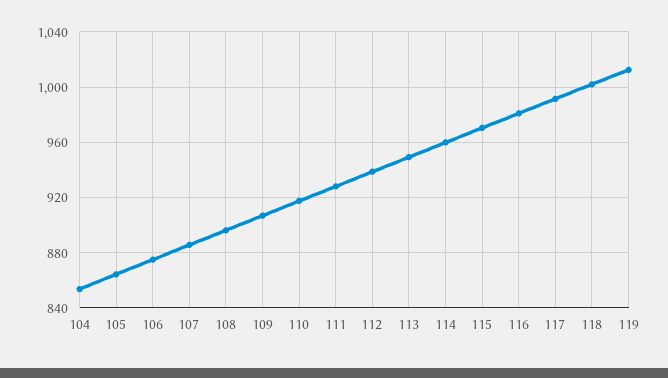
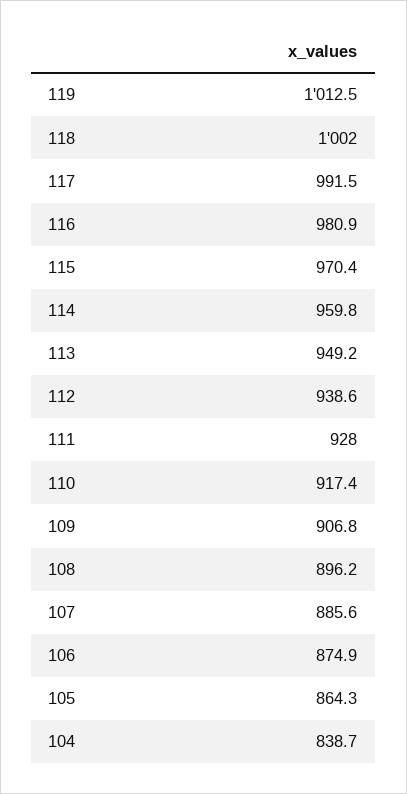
  {
-   "104": 855,
+   "104": 838.7,
    "105": 864.3,
    "106": 874.9,
    "107": 885.6,
    "108": 896.2,
    "109": 906.8,
    "110": 917.4,
    "111": 928,
    "112": 938.6,
    "113": 949.2,
    "114": 959.8,
    "115": 970.4,
    "116": 980.9,
    "117": 991.5,
    "118": 1002,
    "119": 1012.5
  }

